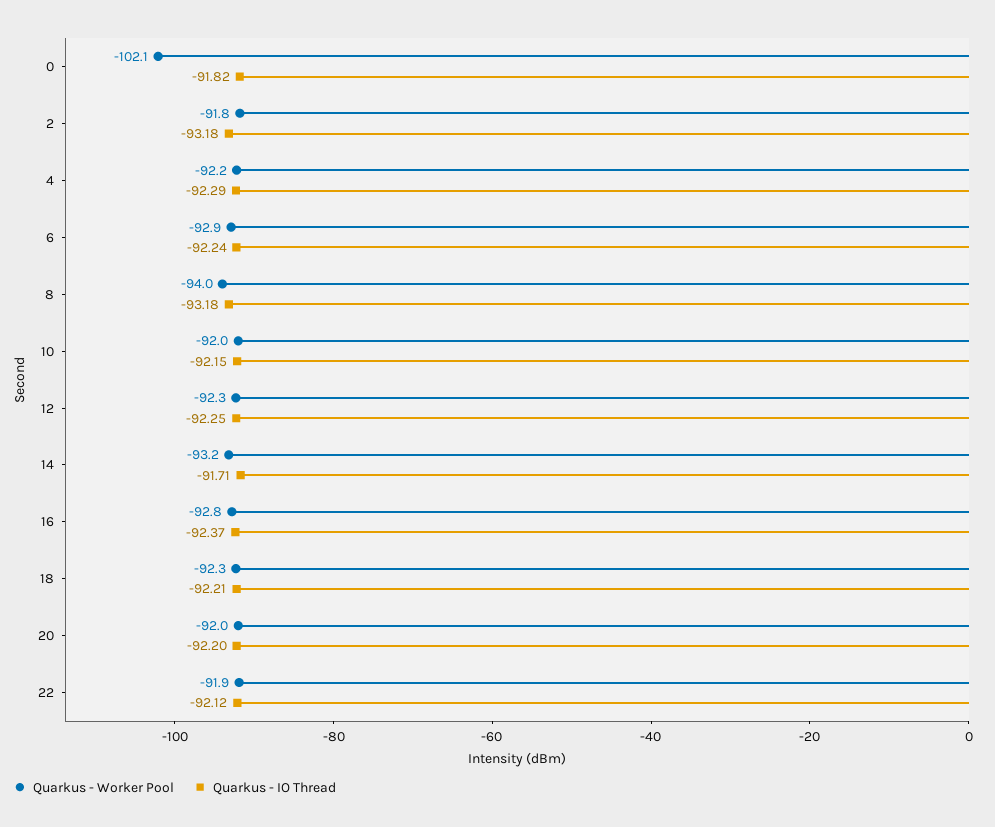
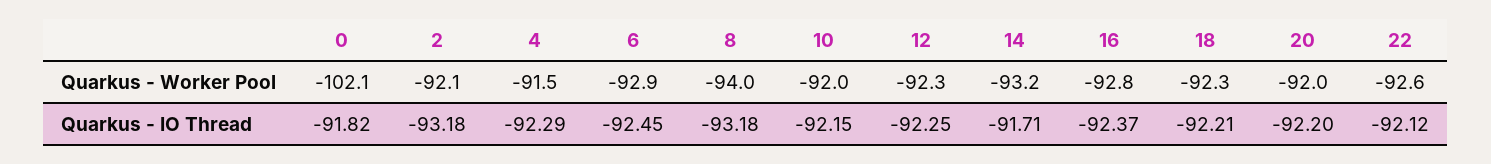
  {
    "Quarkus - Worker Pool": {
      "0": -102.1,
-     "2": -91.8,
+     "2": -92.1,
-     "4": -92.2,
+     "4": -91.5,
      "6": -92.9,
      "8": -94,
      "10": -92,
      "12": -92.3,
      "14": -93.2,
      "16": -92.8,
      "18": -92.3,
      "20": -92,
-     "22": -91.9
+     "22": -92.6
    },
    "Quarkus - IO Thread": {
      "0": -91.82,
      "2": -93.18,
      "4": -92.29,
-     "6": -92.24,
+     "6": -92.45,
      "8": -93.18,
      "10": -92.15,
      "12": -92.25,
      "14": -91.71,
      "16": -92.37,
      "18": -92.21,
      "20": -92.2,
      "22": -92.12
    }
  }

